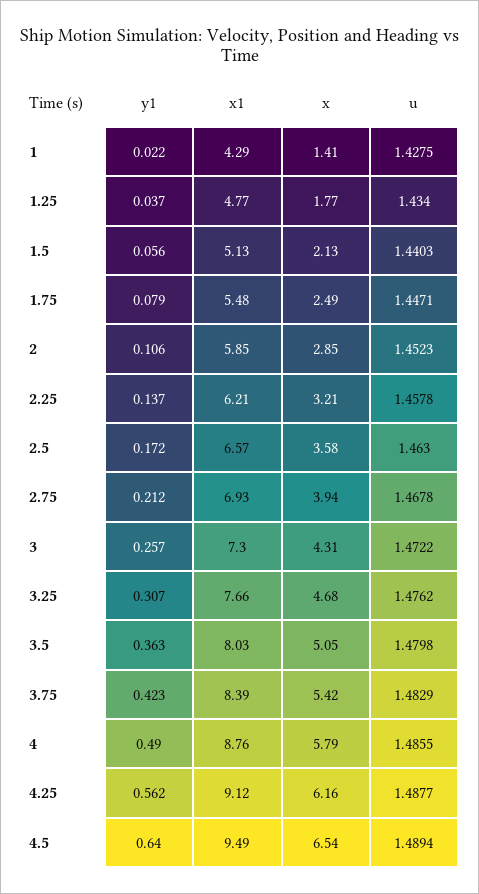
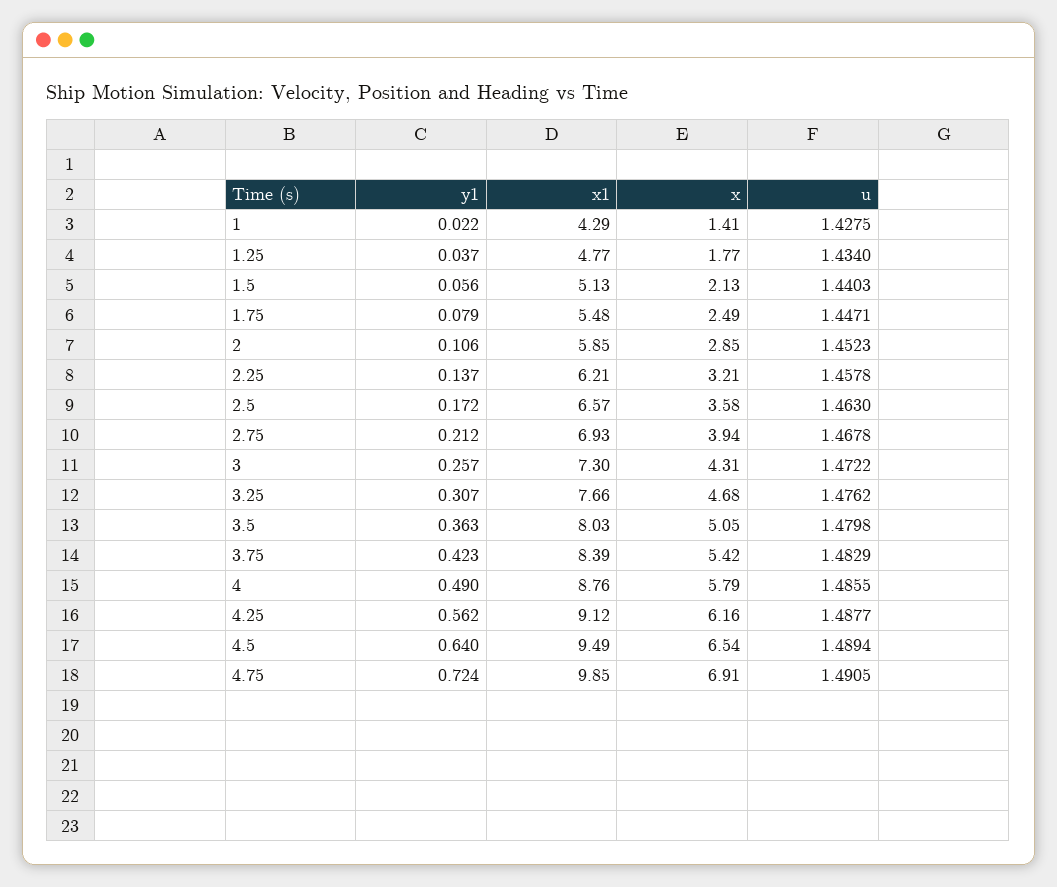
  {
    "y1": {
      "1": 0.022,
      "1.25": 0.037,
      "1.5": 0.056,
      "1.75": 0.079,
      "2": 0.106,
      "2.25": 0.137,
      "2.5": 0.172,
      "2.75": 0.212,
      "3": 0.257,
      "3.25": 0.307,
      "3.5": 0.363,
      "3.75": 0.423,
      "4": 0.49,
      "4.25": 0.562,
-     "4.5": 0.64
+     "4.5": 0.64,
+     "4.75": 0.724
    },
    "x1": {
      "1": 4.29,
      "1.25": 4.77,
      "1.5": 5.13,
      "1.75": 5.48,
      "2": 5.85,
      "2.25": 6.21,
      "2.5": 6.57,
      "2.75": 6.93,
      "3": 7.3,
      "3.25": 7.66,
      "3.5": 8.03,
      "3.75": 8.39,
      "4": 8.76,
      "4.25": 9.12,
-     "4.5": 9.49
+     "4.5": 9.49,
+     "4.75": 9.85
    },
    "x": {
      "1": 1.41,
      "1.25": 1.77,
      "1.5": 2.13,
      "1.75": 2.49,
      "2": 2.85,
      "2.25": 3.21,
      "2.5": 3.58,
      "2.75": 3.94,
      "3": 4.31,
      "3.25": 4.68,
      "3.5": 5.05,
      "3.75": 5.42,
      "4": 5.79,
      "4.25": 6.16,
-     "4.5": 6.54
+     "4.5": 6.54,
+     "4.75": 6.91
    },
    "u": {
      "1": 1.4275,
      "1.25": 1.434,
      "1.5": 1.4403,
      "1.75": 1.4471,
      "2": 1.4523,
      "2.25": 1.4578,
      "2.5": 1.463,
      "2.75": 1.4678,
      "3": 1.4722,
      "3.25": 1.4762,
      "3.5": 1.4798,
      "3.75": 1.4829,
      "4": 1.4855,
      "4.25": 1.4877,
-     "4.5": 1.4894
+     "4.5": 1.4894,
+     "4.75": 1.4905
    }
  }

